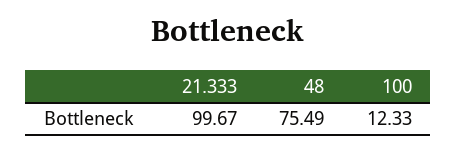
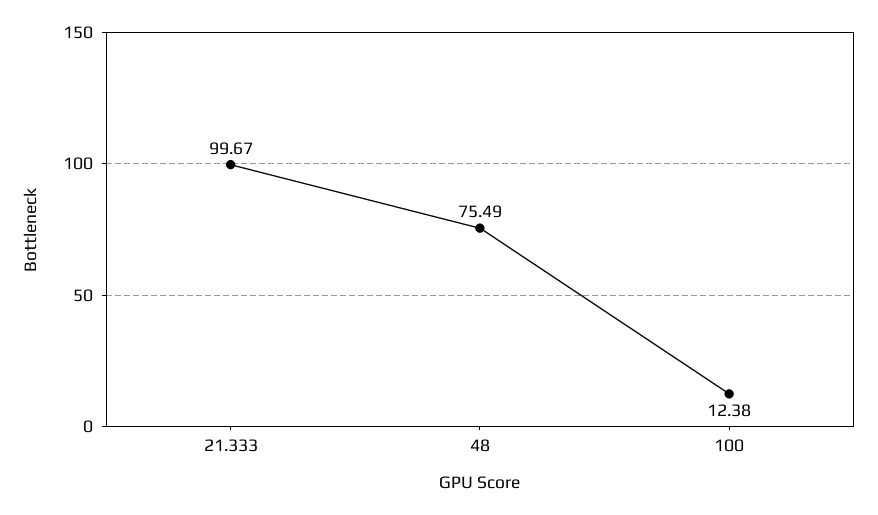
  {
    "21.333": 99.67,
    "48": 75.49,
-   "100": 12.33
+   "100": 12.38
  }

